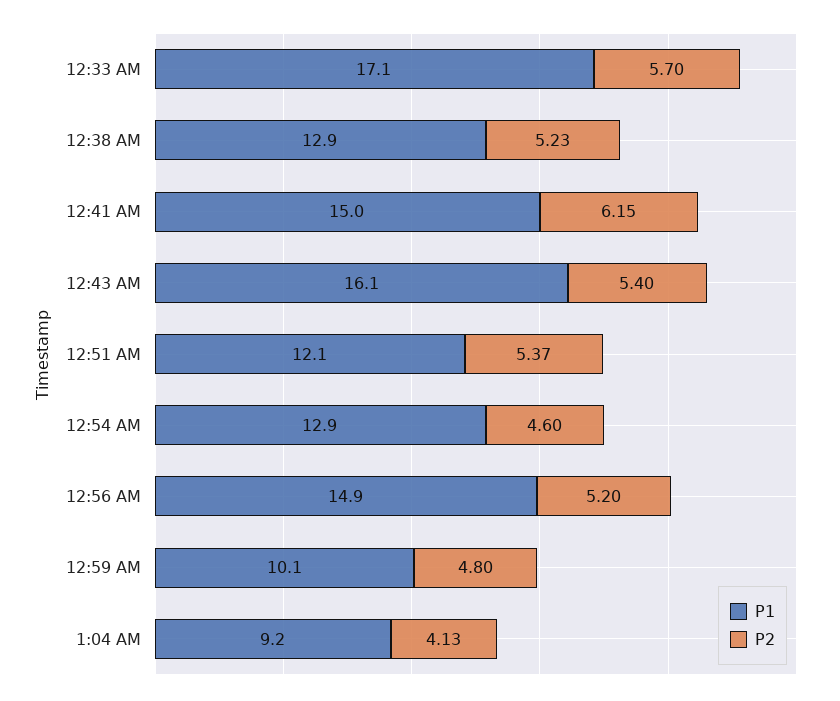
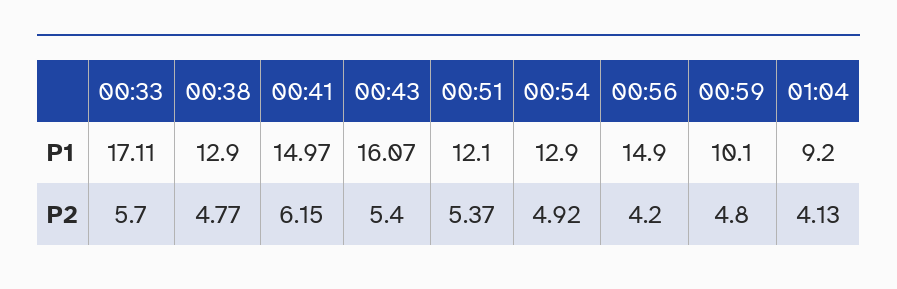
  {
    "P1": {
      "12:33 AM": 17.11,
      "12:38 AM": 12.9,
      "12:41 AM": 14.97,
      "12:43 AM": 16.07,
      "12:51 AM": 12.1,
      "12:54 AM": 12.9,
      "12:56 AM": 14.9,
      "12:59 AM": 10.1,
      "1:04 AM": 9.2
    },
    "P2": {
      "12:33 AM": 5.7,
-     "12:38 AM": 5.23,
+     "12:38 AM": 4.77,
      "12:41 AM": 6.15,
      "12:43 AM": 5.4,
      "12:51 AM": 5.37,
-     "12:54 AM": 4.6,
+     "12:54 AM": 4.92,
-     "12:56 AM": 5.2,
+     "12:56 AM": 4.2,
      "12:59 AM": 4.8,
      "1:04 AM": 4.13
    }
  }

